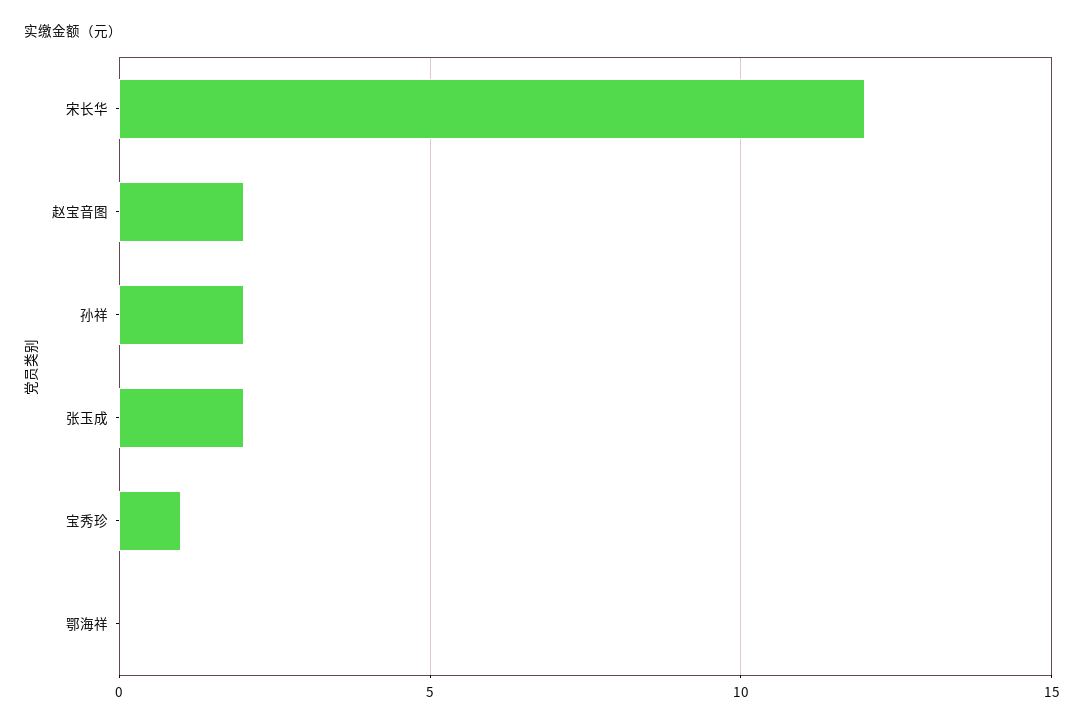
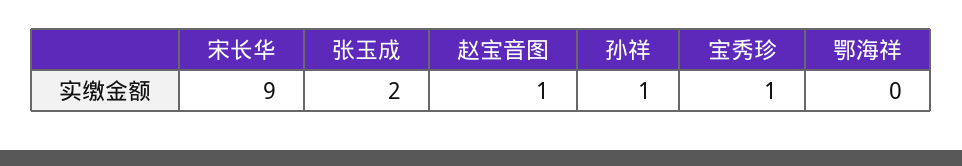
  {
-   "宋长华": 12,
+   "宋长华": 9,
-   "赵宝音图": 2,
+   "赵宝音图": 1,
-   "孙祥": 2,
+   "孙祥": 1,
    "张玉成": 2,
    "宝秀珍": 1,
    "鄂海祥": 0
  }

